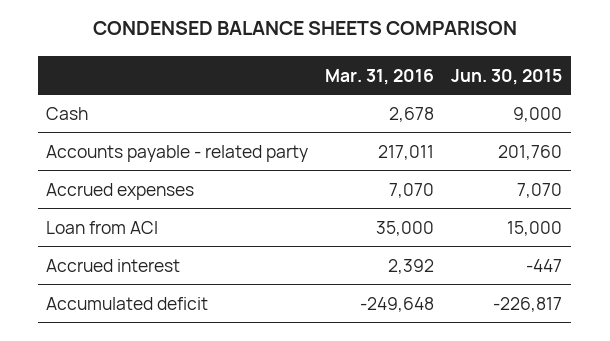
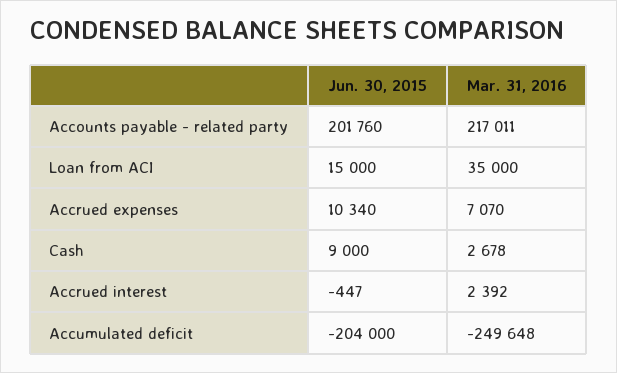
  {
    "Mar. 31, 2016": {
      "Cash": 2678,
      "Accounts payable - related party": 217011,
      "Accrued expenses": 7070,
      "Loan from ACI": 35000,
      "Accrued interest": 2392,
      "Accumulated deficit": -249648
    },
    "Jun. 30, 2015": {
      "Cash": 9000,
      "Accounts payable - related party": 201760,
-     "Accrued expenses": 7070,
+     "Accrued expenses": 10340,
      "Loan from ACI": 15000,
      "Accrued interest": -447,
-     "Accumulated deficit": -226817
+     "Accumulated deficit": -204000
    }
  }

